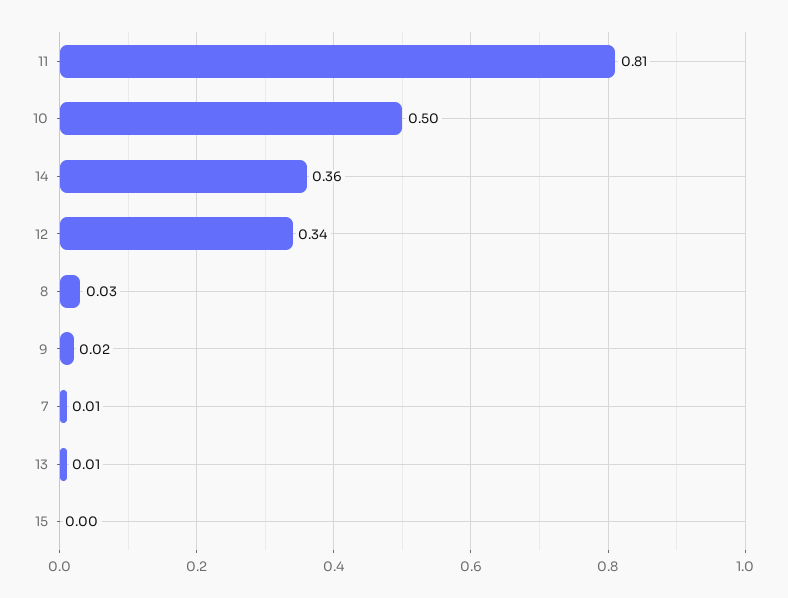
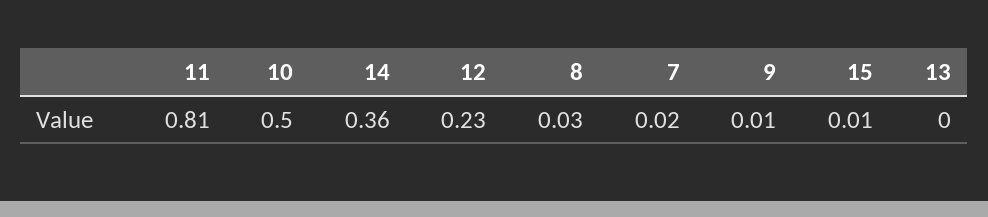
  {
    "11": 0.81,
    "10": 0.5,
    "14": 0.36,
-   "12": 0.34,
+   "12": 0.23,
    "8": 0.03,
-   "9": 0.02,
+   "9": 0.01,
-   "7": 0.01,
+   "7": 0.02,
-   "13": 0.01,
+   "13": 0,
-   "15": 0
+   "15": 0.01
  }

